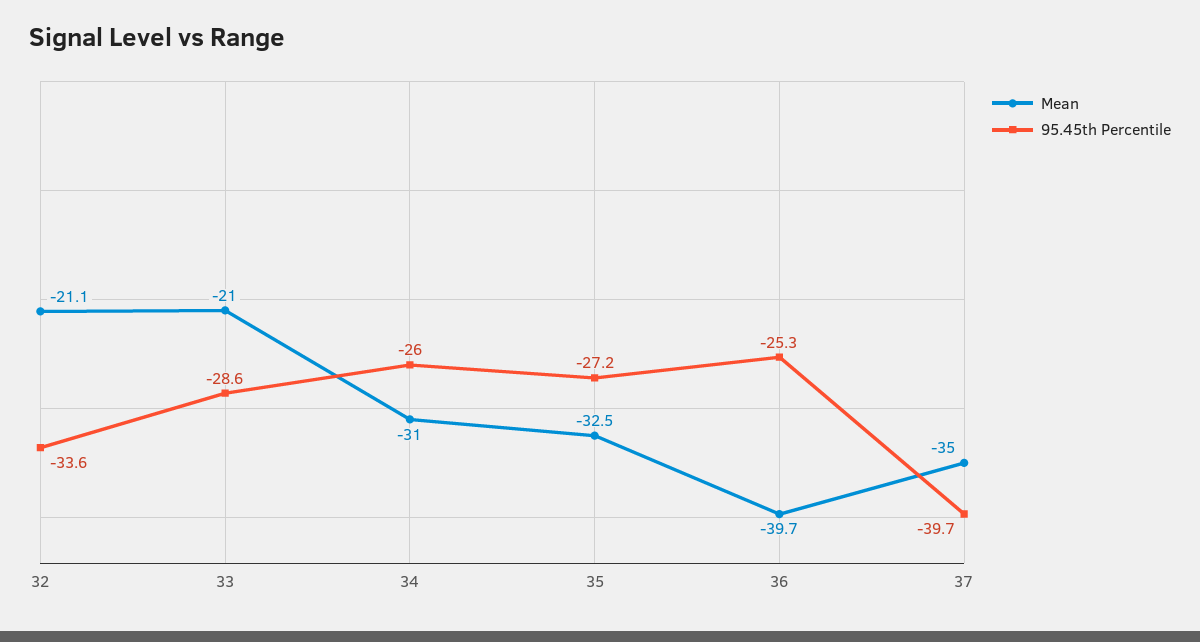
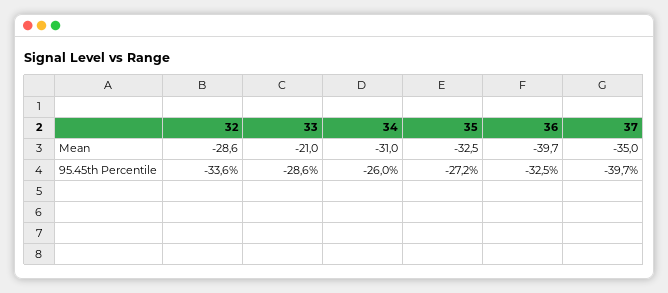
  {
    "Mean": {
-     "32": -21.1,
+     "32": -28.6,
      "33": -21,
      "34": -31,
      "35": -32.5,
      "36": -39.7,
      "37": -35
    },
    "95.45th Percentile": {
      "32": -33.6,
      "33": -28.6,
      "34": -26,
      "35": -27.2,
-     "36": -25.3,
+     "36": -32.5,
      "37": -39.7
    }
  }

